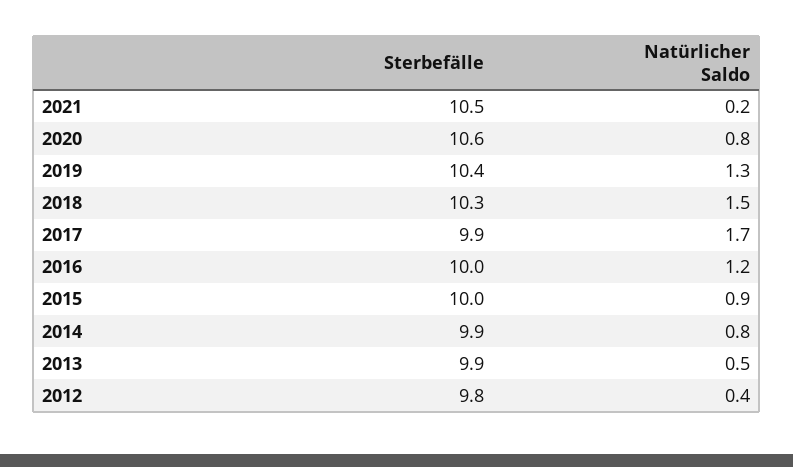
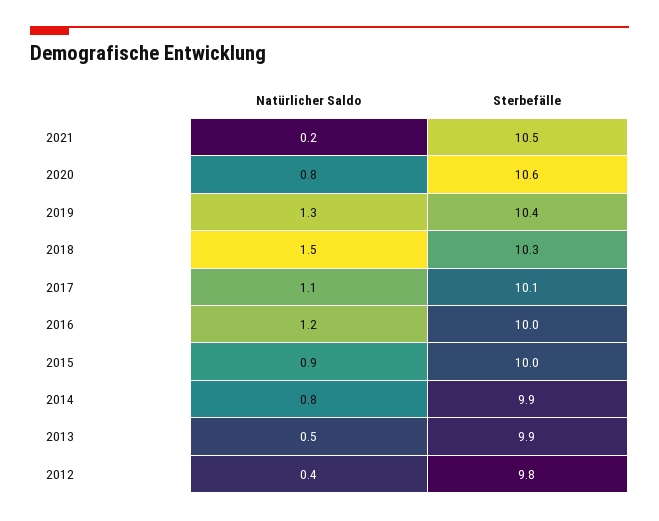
  {
    "Sterbefälle": {
      "2021": 10.5,
      "2020": 10.6,
      "2019": 10.4,
      "2018": 10.3,
-     "2017": 9.9,
+     "2017": 10.1,
      "2016": 10,
      "2015": 10,
      "2014": 9.9,
      "2013": 9.9,
      "2012": 9.8
    },
    "Natürlicher Saldo": {
      "2021": 0.2,
      "2020": 0.8,
      "2019": 1.3,
      "2018": 1.5,
-     "2017": 1.7,
+     "2017": 1.1,
      "2016": 1.2,
      "2015": 0.9,
      "2014": 0.8,
      "2013": 0.5,
      "2012": 0.4
    }
  }

